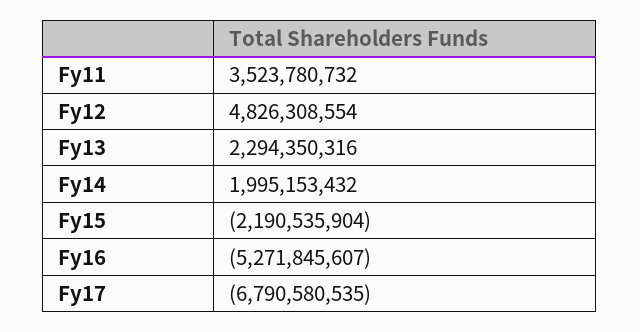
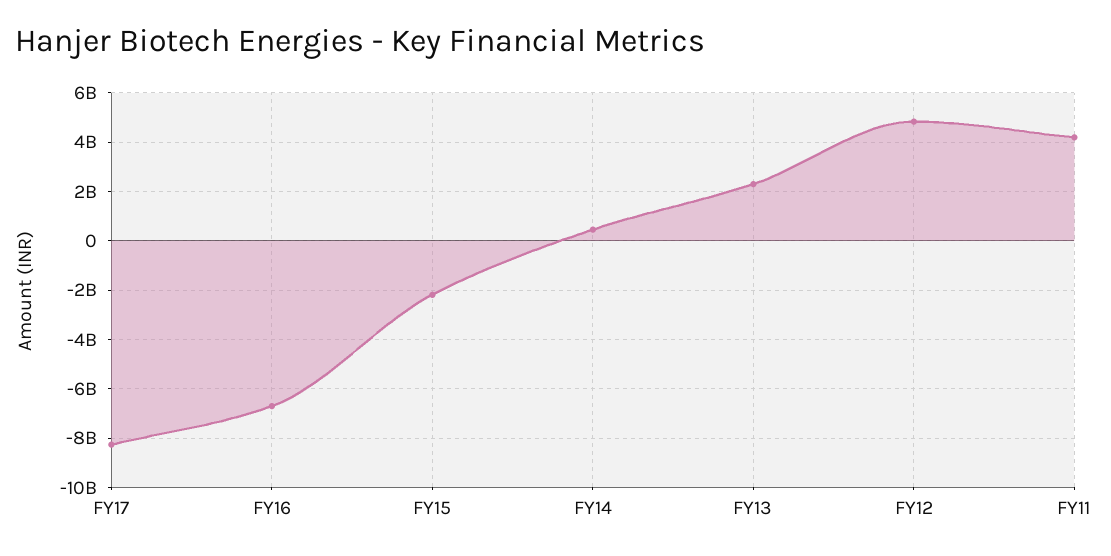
  {
-   "Fy11": 3523780732,
+   "Fy11": 4250000000,
    "Fy12": 4826308554,
    "Fy13": 2294350316,
-   "Fy14": 1995153432,
+   "Fy14": 500000000,
    "Fy15": -2190535904,
-   "Fy16": -5271845607,
+   "Fy16": -6750000000,
-   "Fy17": -6790580535
+   "Fy17": -8250000000
  }

